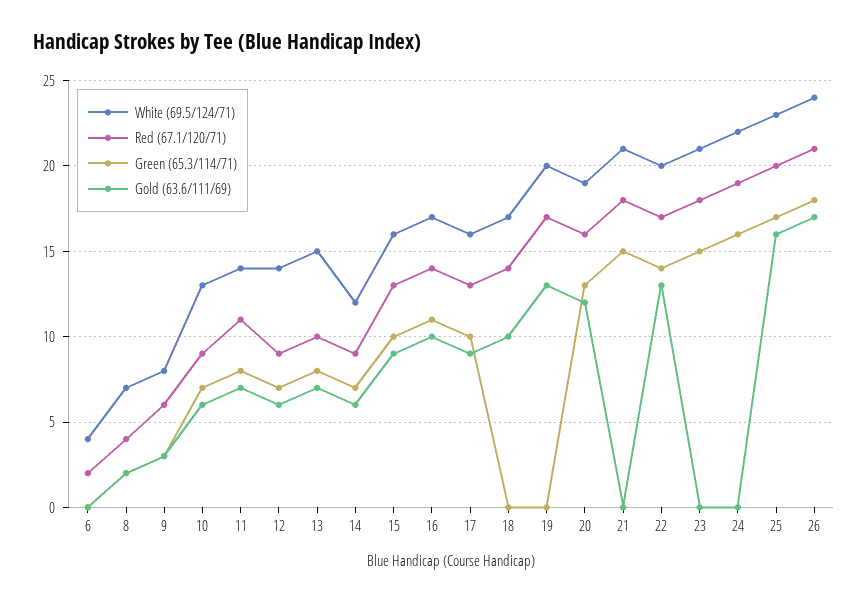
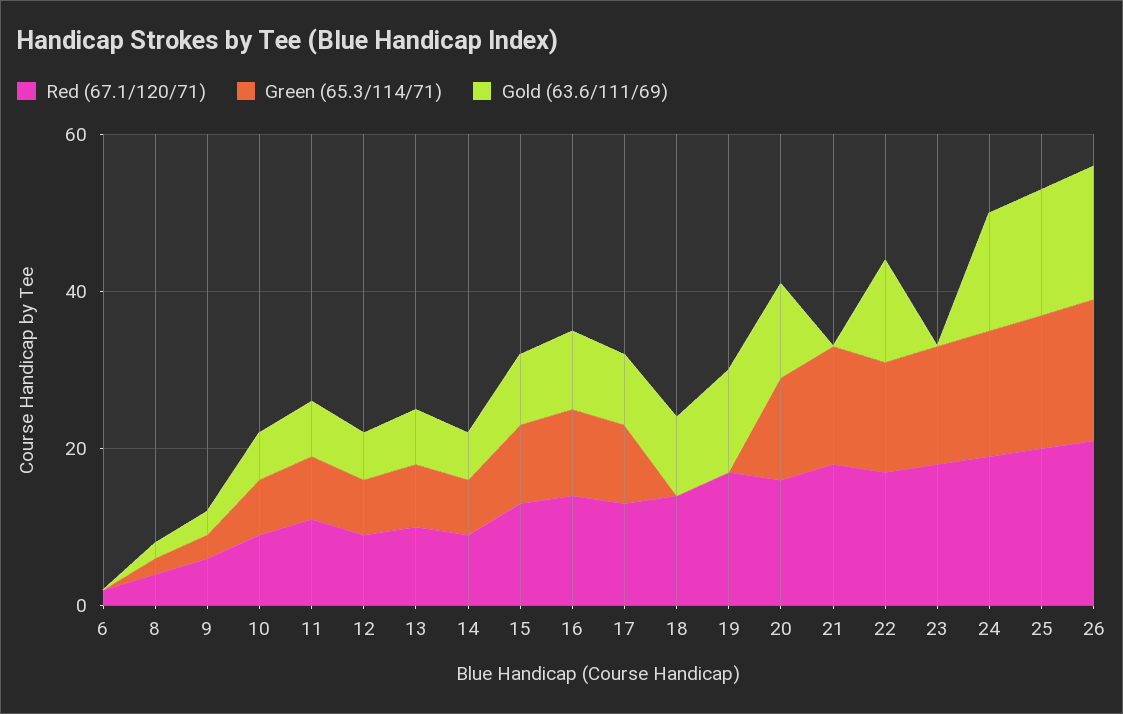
  {
-   "White (69.5/124/71)": {
-     "6": 4,
-     "8": 7,
-     "9": 8,
-     "10": 13,
-     "11": 14,
-     "12": 14,
-     "13": 15,
-     "14": 12,
-     "15": 16,
-     "16": 17,
-     "17": 16,
-     "18": 17,
-     "19": 20,
-     "20": 19,
-     "21": 21,
-     "22": 20,
-     "23": 21,
-     "24": 22,
-     "25": 23,
-     "26": 24
-   },
    "Red (67.1/120/71)": {
      "6": 2,
      "8": 4,
      "9": 6,
      "10": 9,
      "11": 11,
      "12": 9,
      "13": 10,
      "14": 9,
      "15": 13,
      "16": 14,
      "17": 13,
      "18": 14,
      "19": 17,
      "20": 16,
      "21": 18,
      "22": 17,
      "23": 18,
      "24": 19,
      "25": 20,
      "26": 21
    },
    "Green (65.3/114/71)": {
      "6": 0,
      "8": 2,
      "9": 3,
      "10": 7,
      "11": 8,
      "12": 7,
      "13": 8,
      "14": 7,
      "15": 10,
      "16": 11,
      "17": 10,
      "18": 0,
      "19": 0,
      "20": 13,
      "21": 15,
      "22": 14,
      "23": 15,
      "24": 16,
      "25": 17,
      "26": 18
    },
    "Gold (63.6/111/69)": {
      "6": 0,
      "8": 2,
      "9": 3,
      "10": 6,
      "11": 7,
      "12": 6,
      "13": 7,
      "14": 6,
      "15": 9,
      "16": 10,
      "17": 9,
      "18": 10,
      "19": 13,
      "20": 12,
      "21": 0,
      "22": 13,
      "23": 0,
-     "24": 0,
+     "24": 15,
      "25": 16,
      "26": 17
    }
  }

